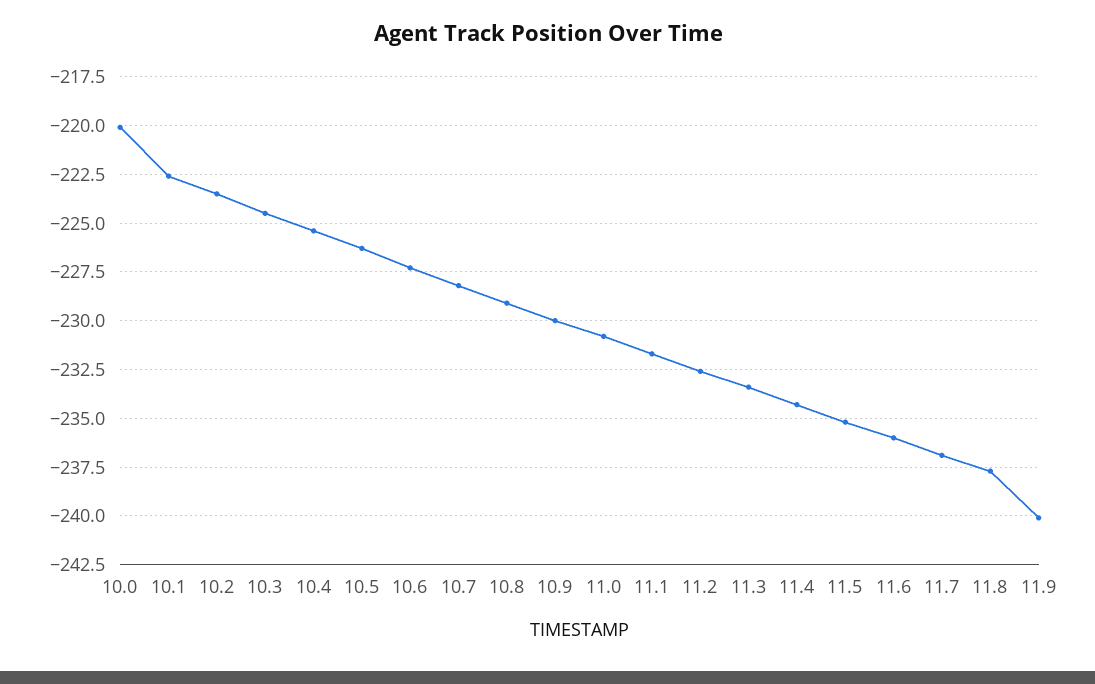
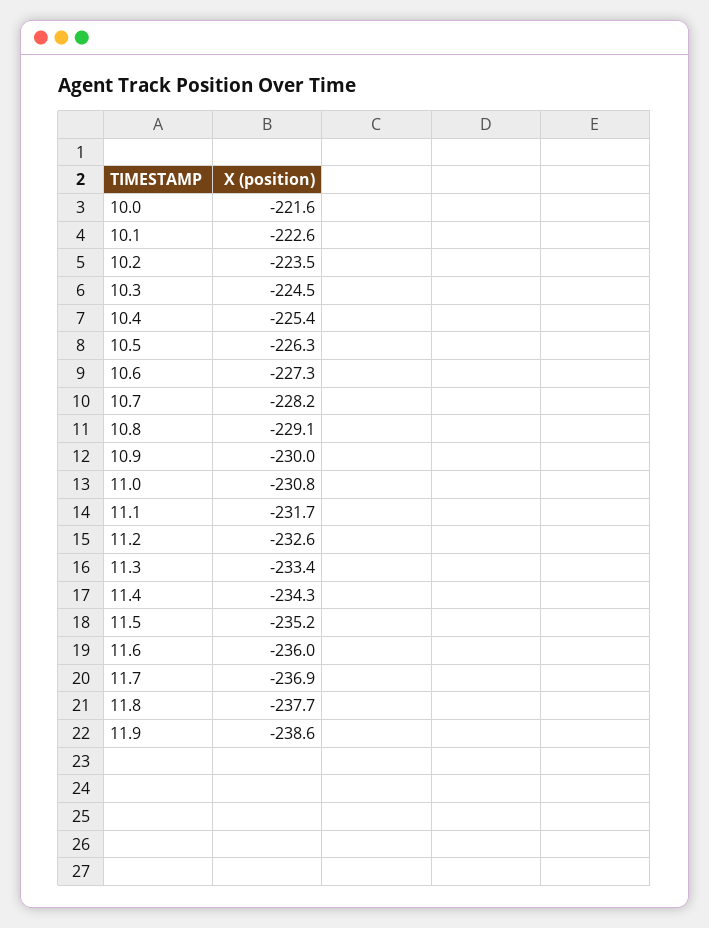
  {
-   "10.0": -220,
+   "10.0": -221.6,
    "10.1": -222.6,
    "10.2": -223.5,
    "10.3": -224.5,
    "10.4": -225.4,
    "10.5": -226.3,
    "10.6": -227.3,
    "10.7": -228.2,
    "10.8": -229.1,
    "10.9": -230,
    "11.0": -230.8,
    "11.1": -231.7,
    "11.2": -232.6,
    "11.3": -233.4,
    "11.4": -234.3,
    "11.5": -235.2,
    "11.6": -236,
    "11.7": -236.9,
    "11.8": -237.7,
-   "11.9": -240
+   "11.9": -238.6
  }

